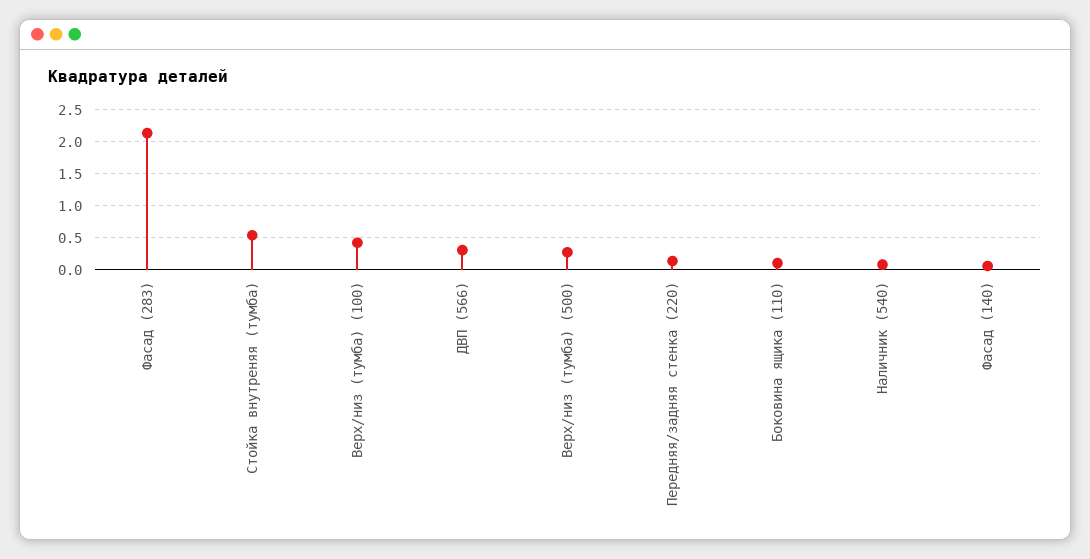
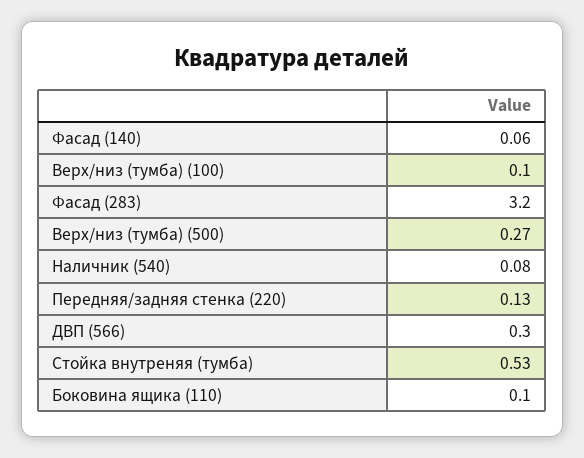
  {
-   "Фасад (283)": 2.1,
+   "Фасад (283)": 3.2,
    "Стойка внутреняя (тумба)": 0.53,
-   "Верх/низ (тумба) (100)": 0.4,
+   "Верх/низ (тумба) (100)": 0.1,
    "ДВП (566)": 0.3,
    "Верх/низ (тумба) (500)": 0.27,
    "Передняя/задняя стенка (220)": 0.13,
    "Боковина ящика (110)": 0.1,
    "Наличник (540)": 0.08,
    "Фасад (140)": 0.06
  }

